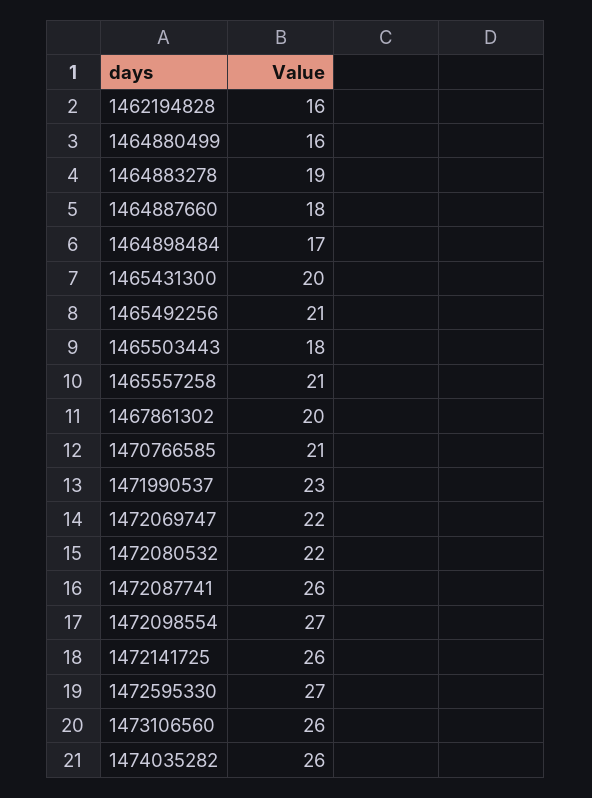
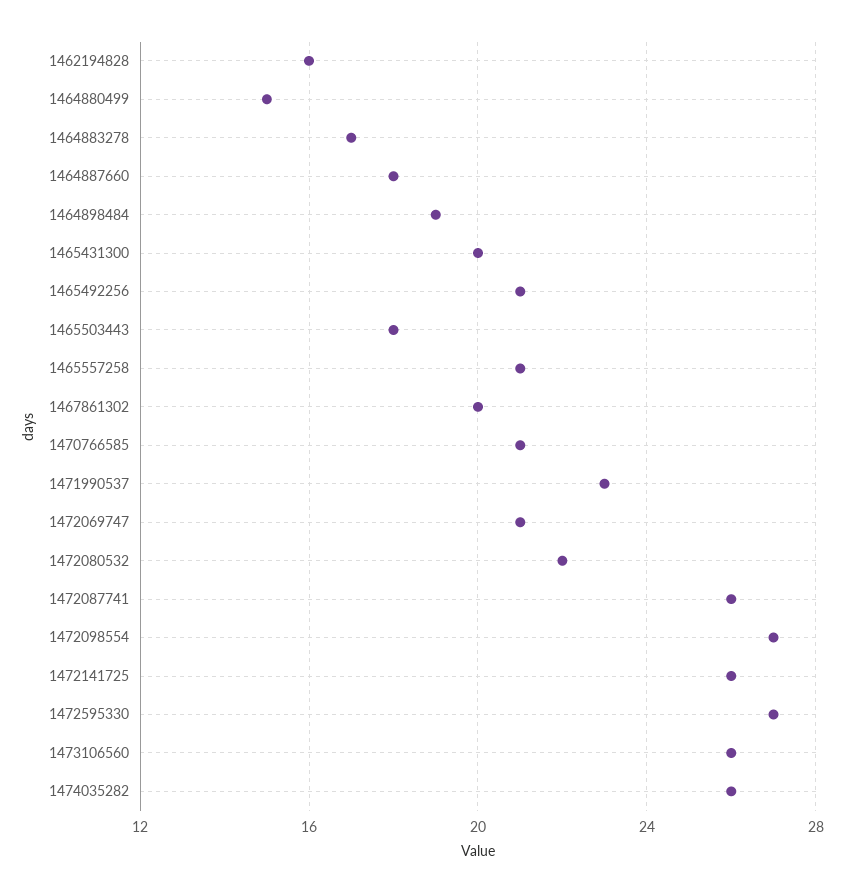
  {
    "1462194828": 16,
-   "1464880499": 16,
+   "1464880499": 15,
-   "1464883278": 19,
+   "1464883278": 17,
    "1464887660": 18,
-   "1464898484": 17,
+   "1464898484": 19,
    "1465431300": 20,
    "1465492256": 21,
    "1465503443": 18,
    "1465557258": 21,
    "1467861302": 20,
    "1470766585": 21,
    "1471990537": 23,
-   "1472069747": 22,
+   "1472069747": 21,
    "1472080532": 22,
    "1472087741": 26,
    "1472098554": 27,
    "1472141725": 26,
    "1472595330": 27,
    "1473106560": 26,
    "1474035282": 26
  }

